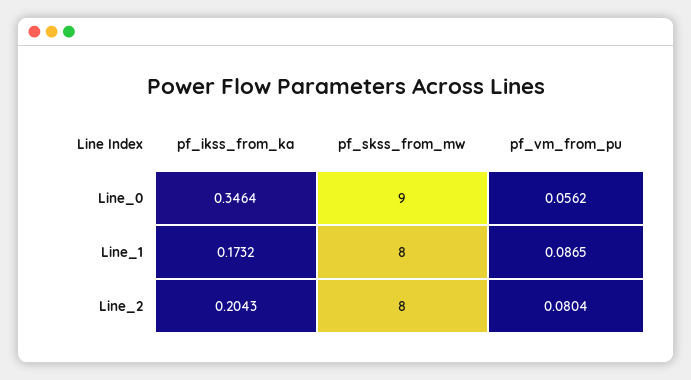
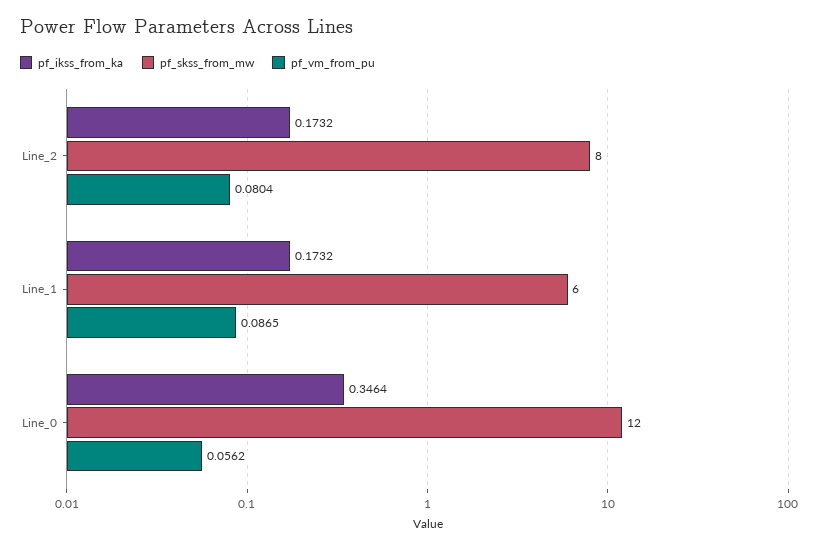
  {
    "pf_ikss_from_ka": {
      "Line_0": 0.3464,
      "Line_1": 0.1732,
-     "Line_2": 0.2043
+     "Line_2": 0.1732
    },
    "pf_skss_from_mw": {
-     "Line_0": 9,
+     "Line_0": 12,
-     "Line_1": 8,
+     "Line_1": 6,
      "Line_2": 8
    },
    "pf_vm_from_pu": {
      "Line_0": 0.0562,
      "Line_1": 0.0865,
      "Line_2": 0.0804
    }
  }

